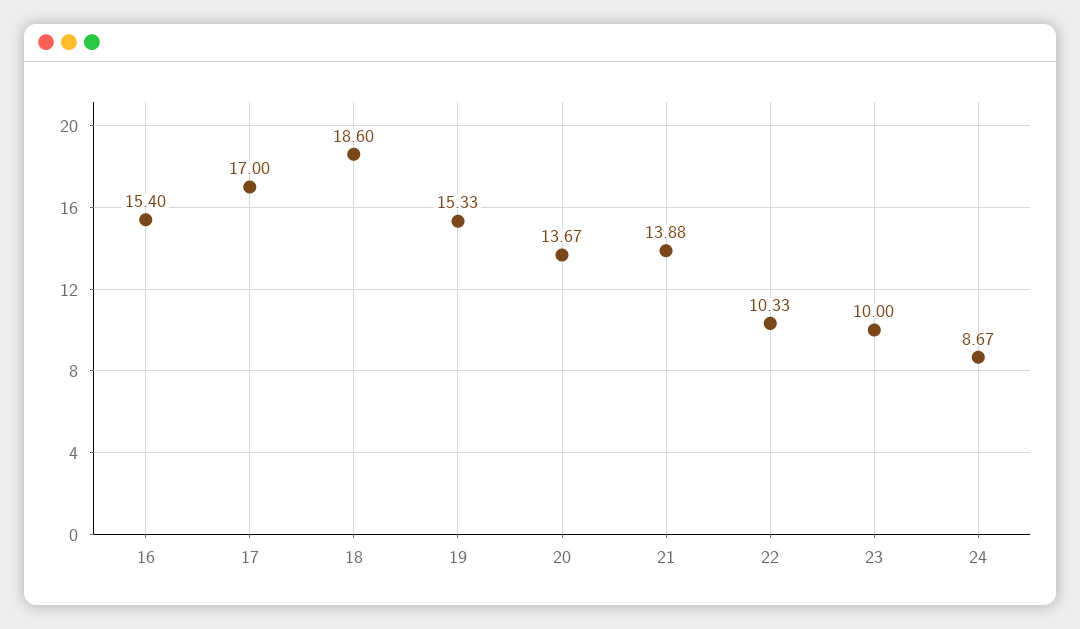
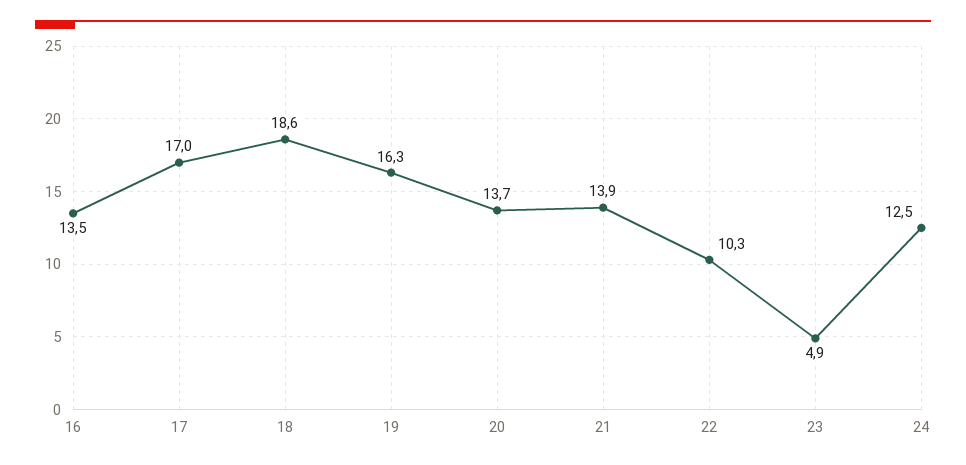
  {
-   "16": 15.4,
+   "16": 13.5,
    "17": 17,
    "18": 18.6,
-   "19": 15.33,
+   "19": 16.3,
    "20": 13.67,
    "21": 13.88,
    "22": 10.33,
-   "23": 10,
+   "23": 4.9,
-   "24": 8.67
+   "24": 12.5
  }

